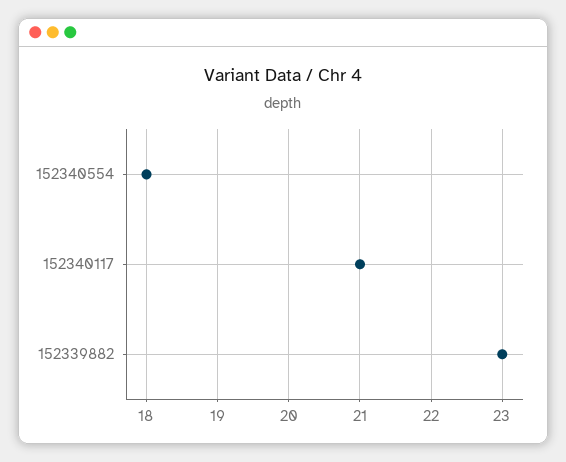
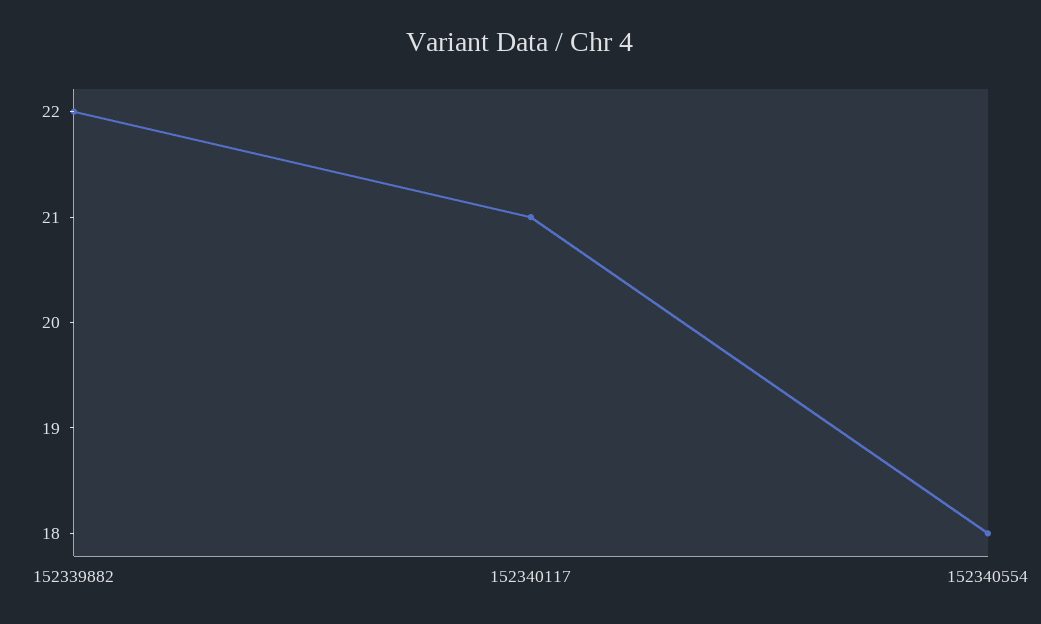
  {
    "152340554": 18,
    "152340117": 21,
-   "152339882": 23
+   "152339882": 22
  }

